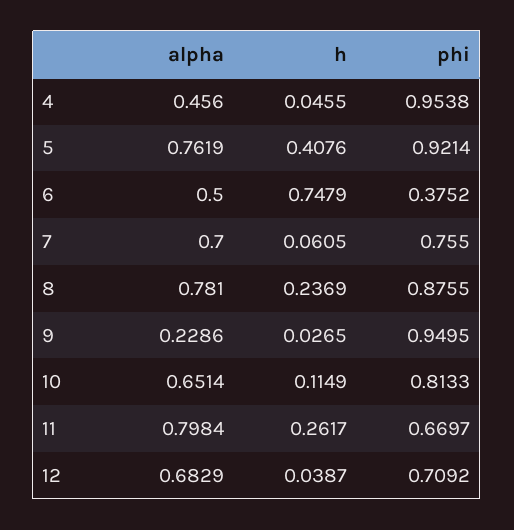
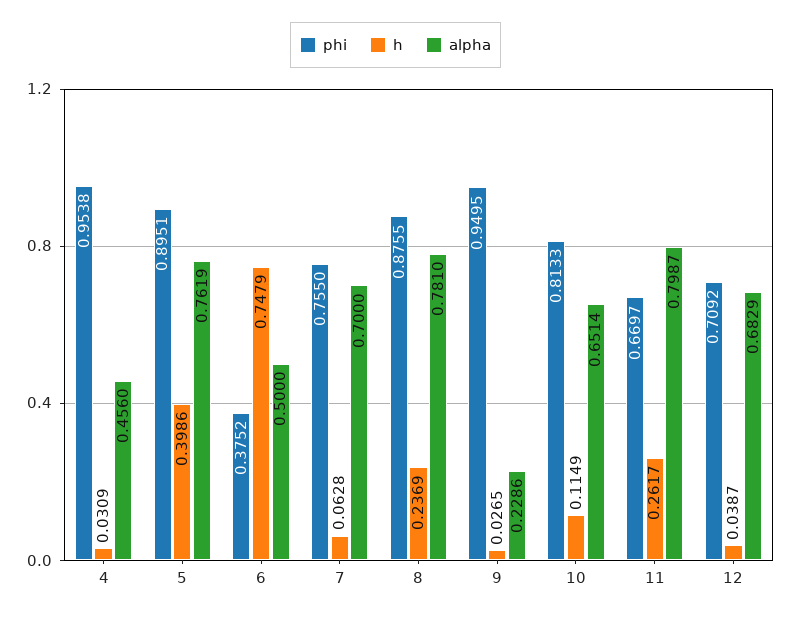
  {
    "alpha": {
      "4": 0.456,
      "5": 0.7619,
      "6": 0.5,
      "7": 0.7,
      "8": 0.781,
      "9": 0.2286,
      "10": 0.6514,
-     "11": 0.7984,
+     "11": 0.7987,
      "12": 0.6829
    },
    "h": {
-     "4": 0.0455,
+     "4": 0.0309,
-     "5": 0.4076,
+     "5": 0.3986,
      "6": 0.7479,
-     "7": 0.0605,
+     "7": 0.0628,
      "8": 0.2369,
      "9": 0.0265,
      "10": 0.1149,
      "11": 0.2617,
      "12": 0.0387
    },
    "phi": {
      "4": 0.9538,
-     "5": 0.9214,
+     "5": 0.8951,
      "6": 0.3752,
      "7": 0.755,
      "8": 0.8755,
      "9": 0.9495,
      "10": 0.8133,
      "11": 0.6697,
      "12": 0.7092
    }
  }

